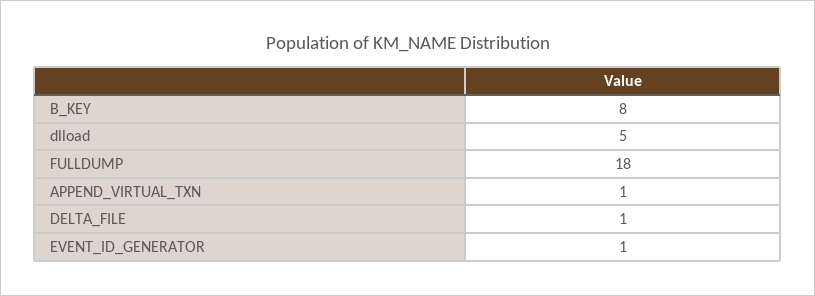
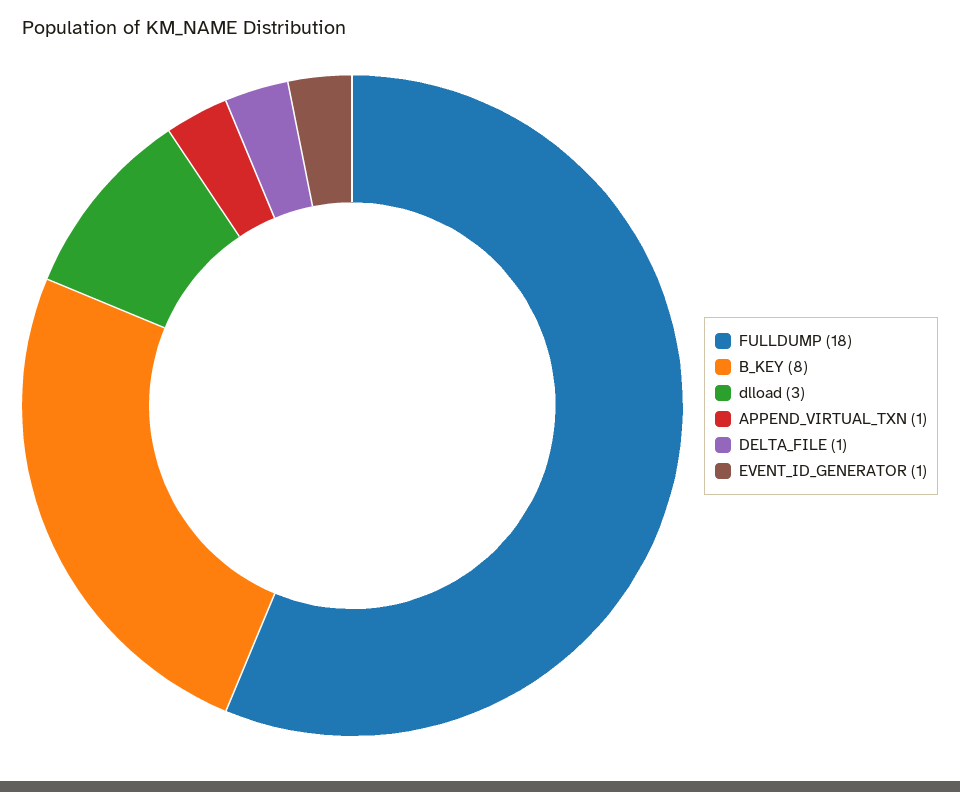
  {
    "B_KEY": 8,
-   "dlload": 5,
+   "dlload": 3,
    "FULLDUMP": 18,
    "APPEND_VIRTUAL_TXN": 1,
    "DELTA_FILE": 1,
    "EVENT_ID_GENERATOR": 1
  }

